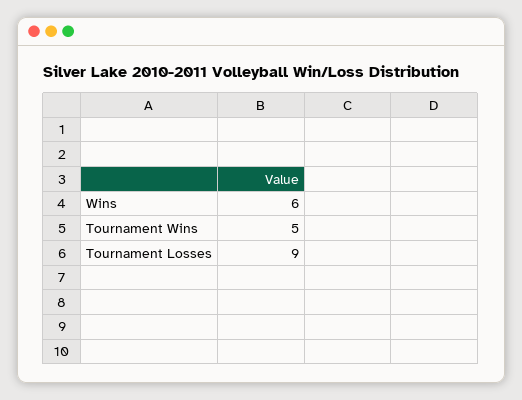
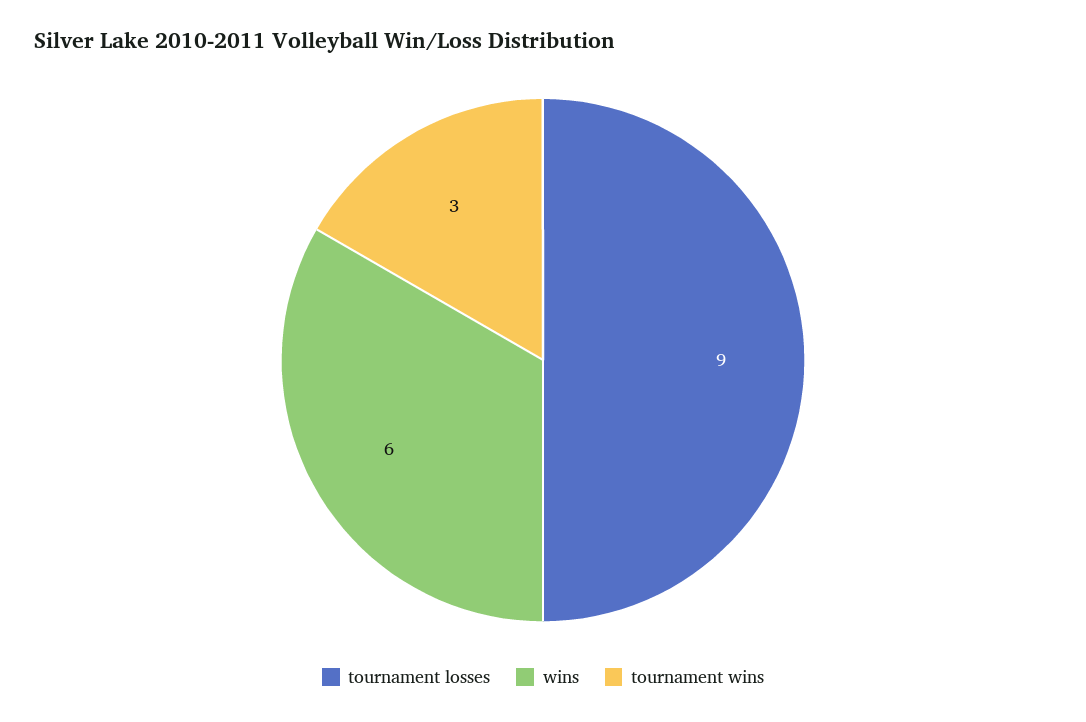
  {
    "Wins": 6,
-   "Tournament Wins": 5,
+   "Tournament Wins": 3,
    "Tournament Losses": 9
  }

